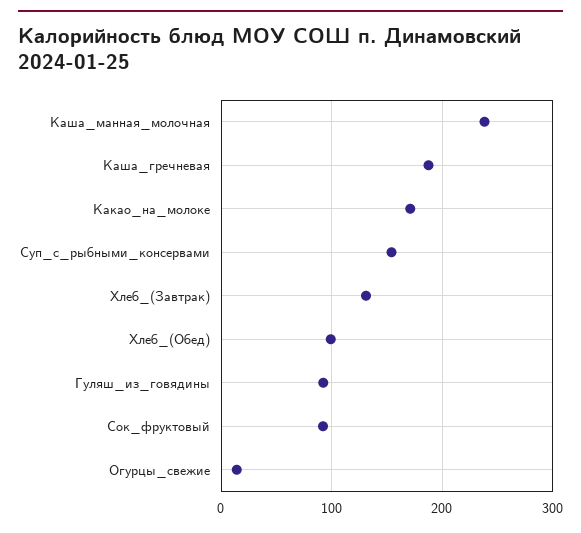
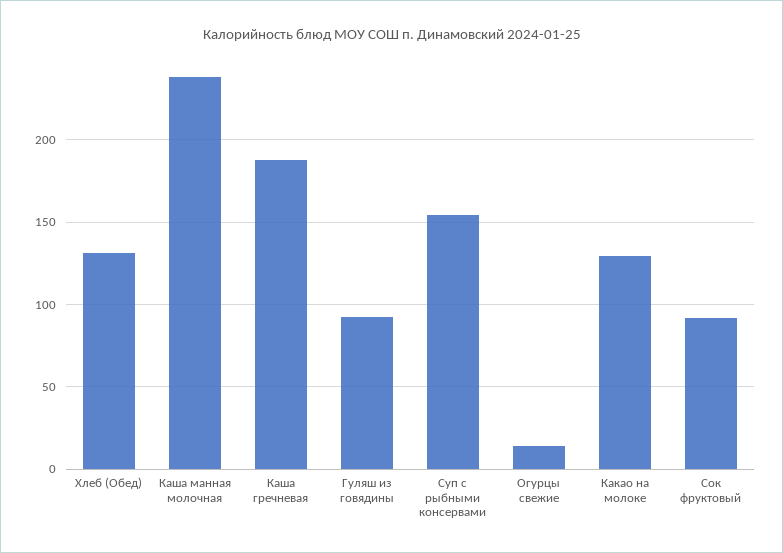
  {
    "Каша_манная_молочная": 240,
    "Каша_гречневая": 190,
-   "Какао_на_молоке": 170,
+   "Какао_на_молоке": 130,
    "Суп_с_рыбными_консервами": 155,
-   "Хлеб_(Завтрак)": 130,
-   "Хлеб_(Обед)": 100,
+   "Хлеб_(Обед)": 130,
    "Гуляш_из_говядины": 90,
    "Сок_фруктовый": 90,
    "Огурцы_свежие": 15
  }

